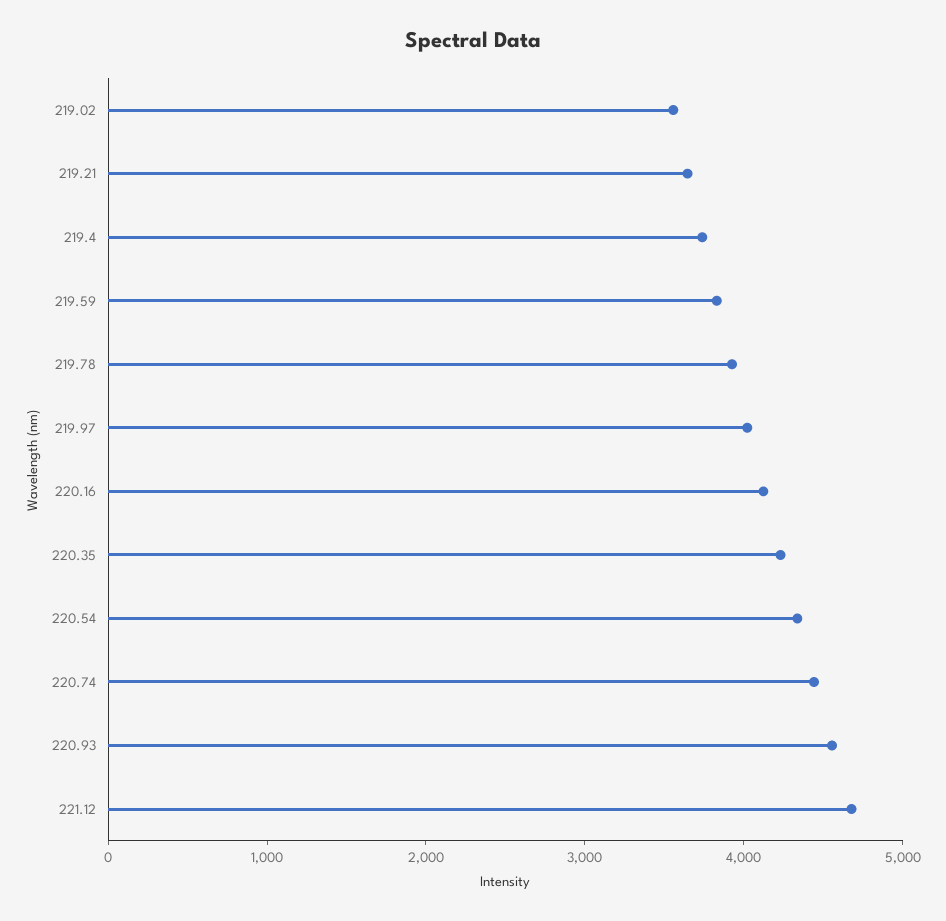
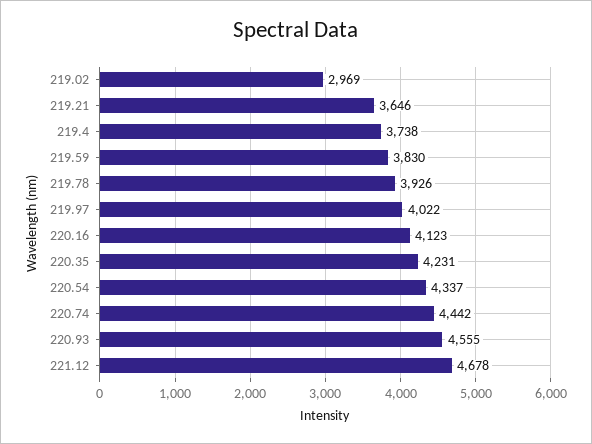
  {
-   "219.02": 3600,
+   "219.02": 2969,
    "219.21": 3646,
    "219.4": 3738,
    "219.59": 3830,
    "219.78": 3926,
    "219.97": 4022,
    "220.16": 4123,
    "220.35": 4231,
    "220.54": 4337,
    "220.74": 4442,
    "220.93": 4555,
    "221.12": 4678
  }

